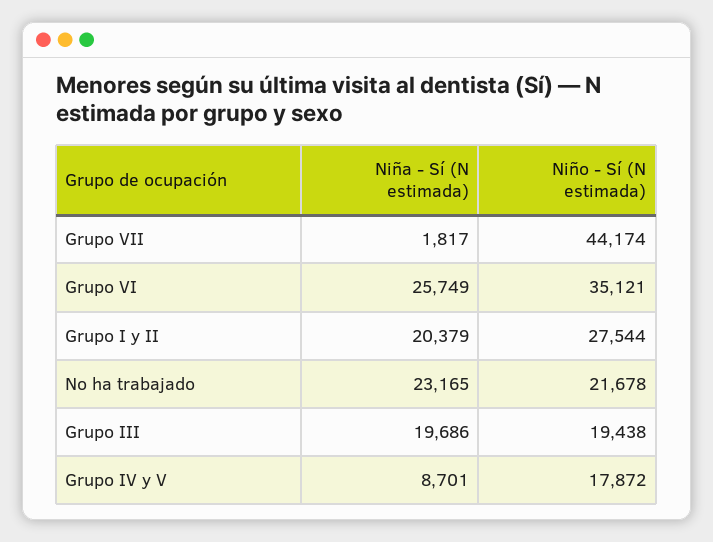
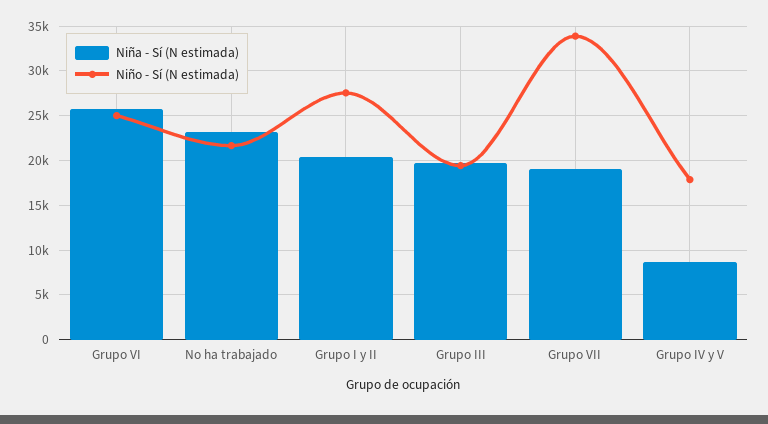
  {
    "Niña - Sí (N estimada)": {
-     "Grupo VII": 1817,
+     "Grupo VII": 19000,
      "Grupo VI": 25749,
      "Grupo I y II": 20379,
      "No ha trabajado": 23165,
      "Grupo III": 19686,
      "Grupo IV y V": 8701
    },
    "Niño - Sí (N estimada)": {
-     "Grupo VII": 44174,
+     "Grupo VII": 34000,
-     "Grupo VI": 35121,
+     "Grupo VI": 25000,
      "Grupo I y II": 27544,
      "No ha trabajado": 21678,
      "Grupo III": 19438,
      "Grupo IV y V": 17872
    }
  }

